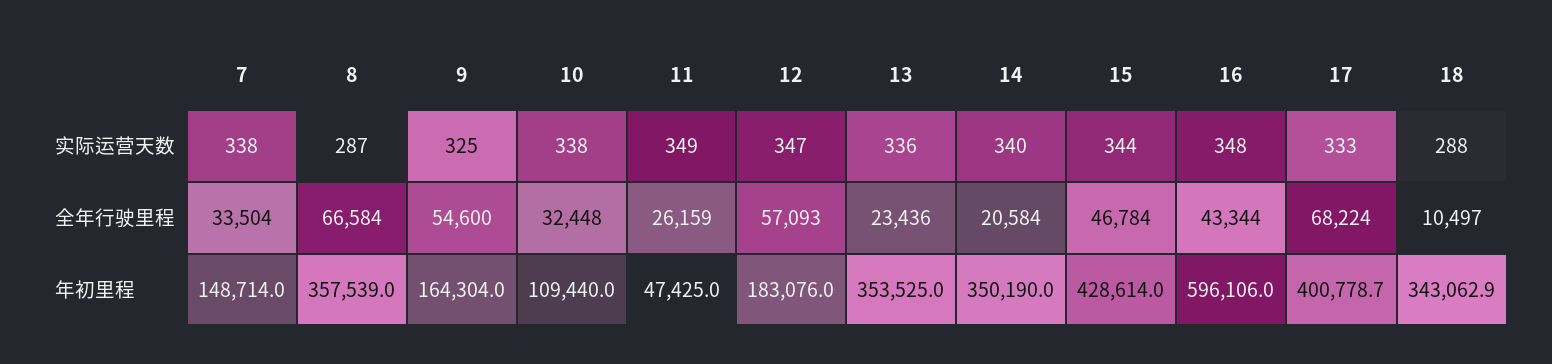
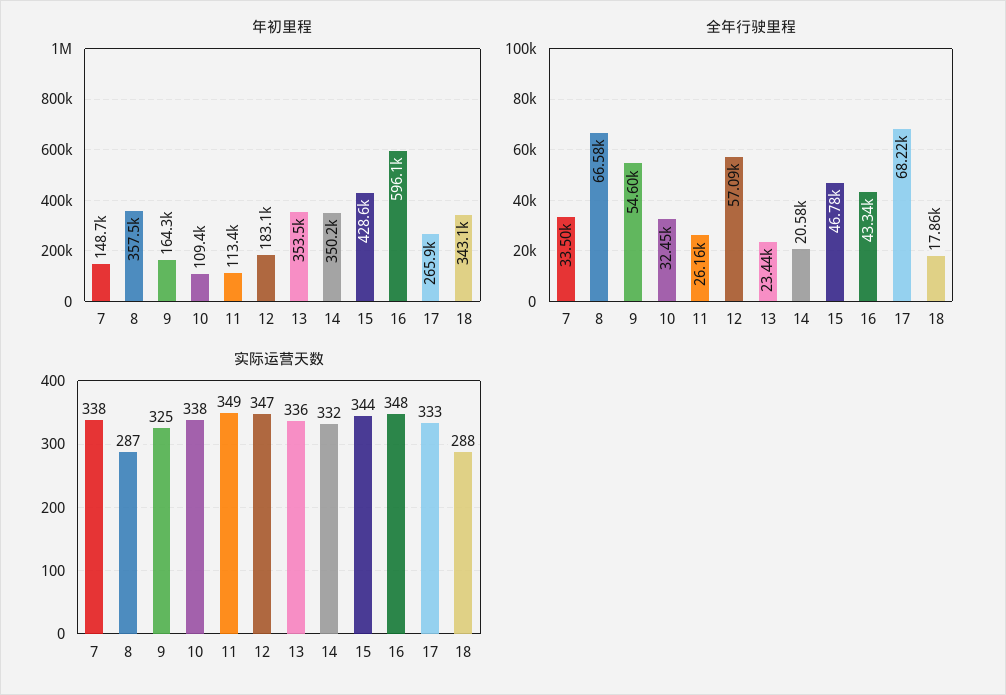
  {
    "实际运营天数": {
      "7": 338,
      "8": 287,
      "9": 325,
      "10": 338,
      "11": 349,
      "12": 347,
      "13": 336,
-     "14": 340,
+     "14": 332,
      "15": 344,
      "16": 348,
      "17": 333,
      "18": 288
    },
    "全年行驶里程": {
      "7": 33504,
      "8": 66584,
      "9": 54600,
      "10": 32448,
      "11": 26159,
      "12": 57093,
      "13": 23436,
      "14": 20584,
      "15": 46784,
      "16": 43344,
      "17": 68224,
-     "18": 10497
+     "18": 17860
    },
    "年初里程": {
      "7": 148714,
      "8": 357539,
      "9": 164304,
      "10": 109440,
-     "11": 47425,
+     "11": 113400,
      "12": 183076,
      "13": 353525,
      "14": 350190,
      "15": 428614,
      "16": 596106,
-     "17": 400778.7,
+     "17": 265900,
      "18": 343062.9
    }
  }

